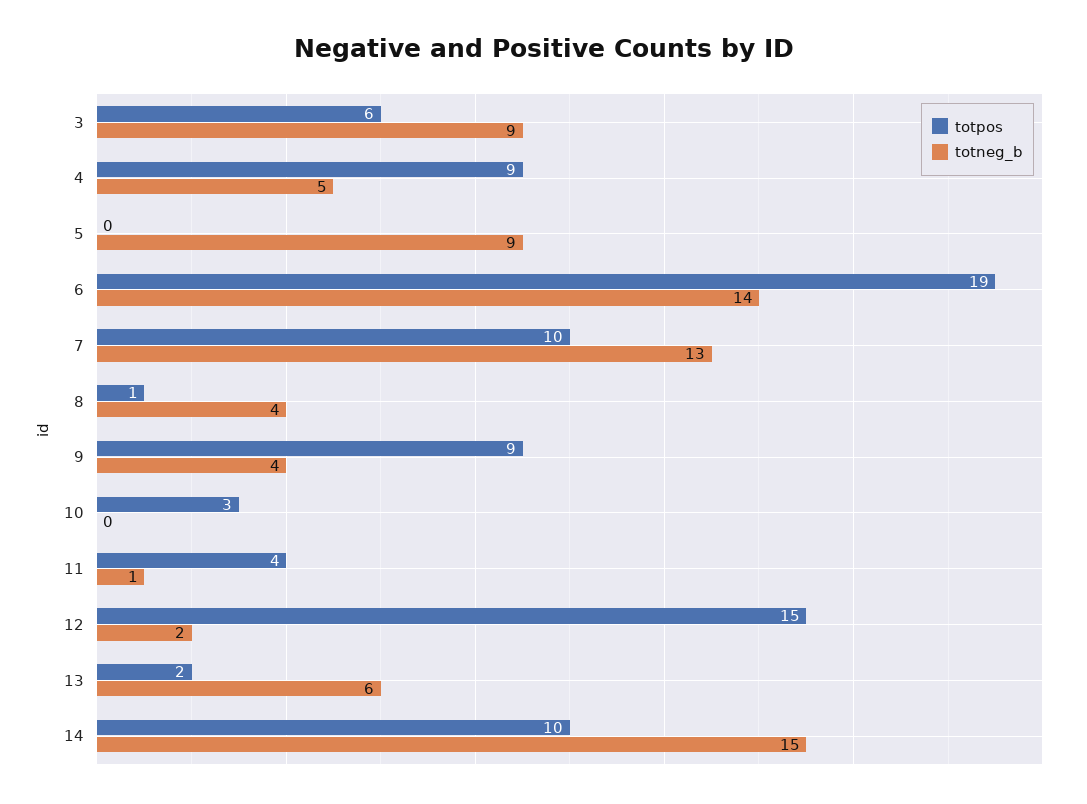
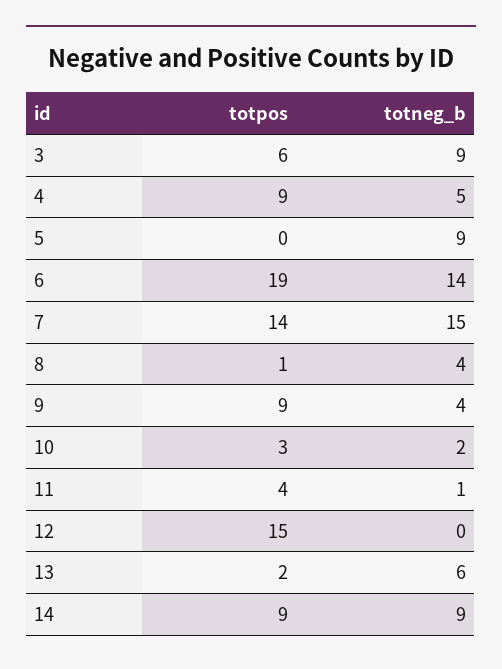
  {
    "totpos": {
      "3": 6,
      "4": 9,
      "5": 0,
      "6": 19,
-     "7": 10,
+     "7": 14,
      "8": 1,
      "9": 9,
      "10": 3,
      "11": 4,
      "12": 15,
      "13": 2,
-     "14": 10
+     "14": 9
    },
    "totneg_b": {
      "3": 9,
      "4": 5,
      "5": 9,
      "6": 14,
-     "7": 13,
+     "7": 15,
      "8": 4,
      "9": 4,
-     "10": 0,
+     "10": 2,
      "11": 1,
-     "12": 2,
+     "12": 0,
      "13": 6,
-     "14": 15
+     "14": 9
    }
  }

